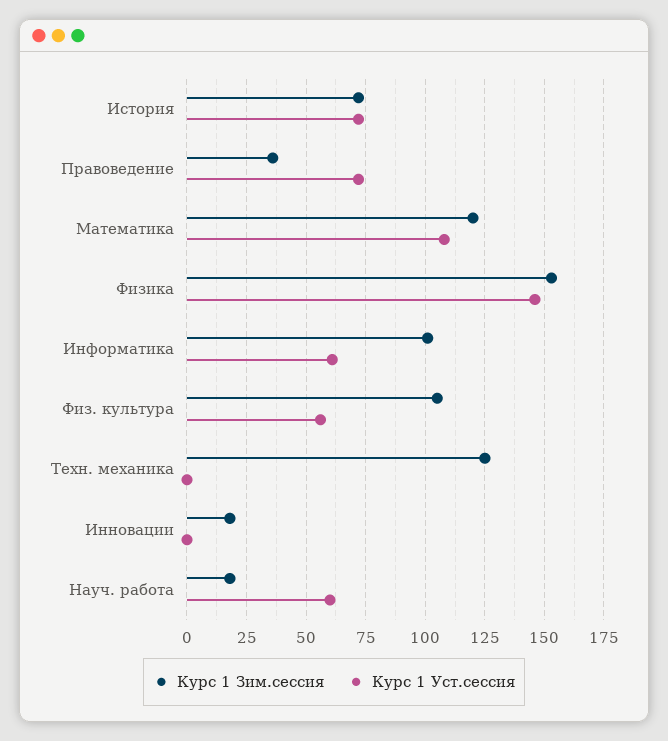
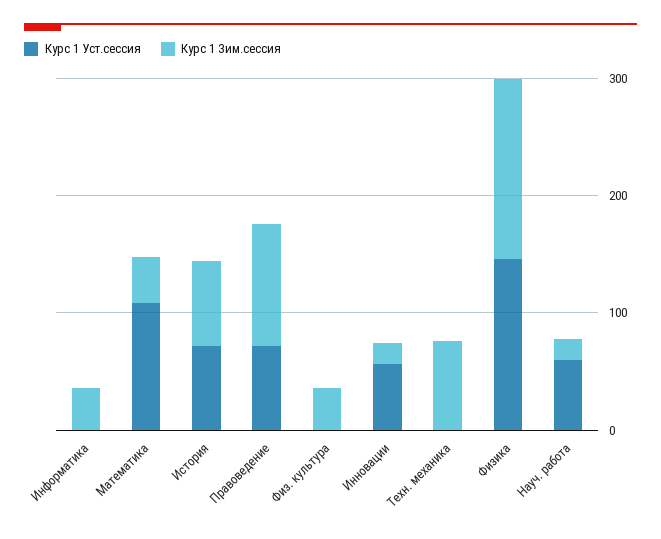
  {
    "Курс 1 Зим.сессия": {
      "История": 70,
-     "Правоведение": 35,
+     "Правоведение": 100,
-     "Математика": 120,
+     "Математика": 40,
      "Физика": 155,
-     "Информатика": 100,
+     "Информатика": 40,
-     "Физ. культура": 105,
+     "Физ. культура": 40,
-     "Техн. механика": 125,
+     "Техн. механика": 80,
      "Инновации": 20,
      "Науч. работа": 20
    },
    "Курс 1 Уст.сессия": {
      "История": 70,
      "Правоведение": 70,
      "Математика": 110,
      "Физика": 145,
-     "Информатика": 60,
+     "Информатика": 0,
-     "Физ. культура": 55,
+     "Физ. культура": 0,
      "Техн. механика": 0,
-     "Инновации": 0,
+     "Инновации": 60,
      "Науч. работа": 60
    }
  }

